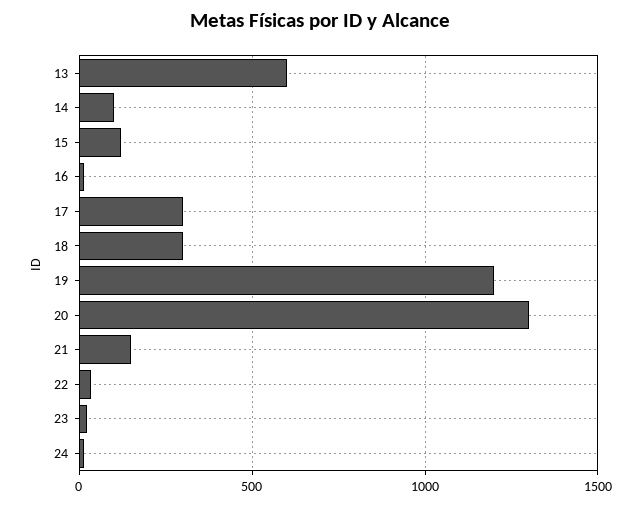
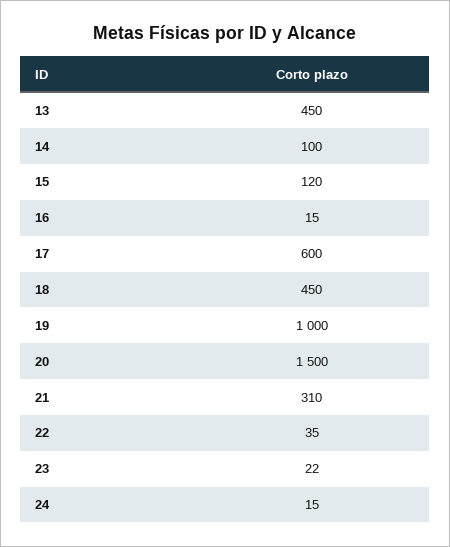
  {
-   "13": 600,
+   "13": 450,
    "14": 100,
    "15": 120,
    "16": 15,
-   "17": 300,
+   "17": 600,
-   "18": 300,
+   "18": 450,
-   "19": 1200,
+   "19": 1000,
-   "20": 1300,
+   "20": 1500,
-   "21": 150,
+   "21": 310,
    "22": 35,
    "23": 22,
    "24": 15
  }

